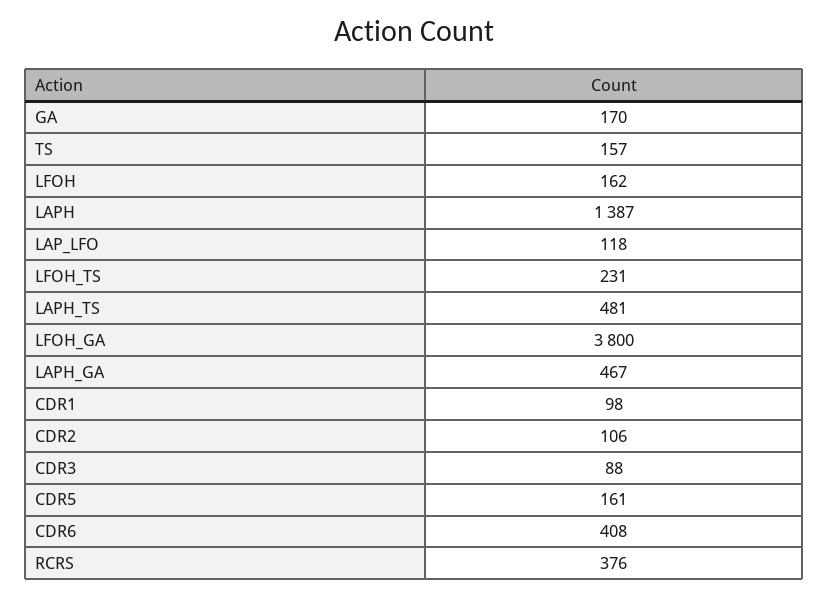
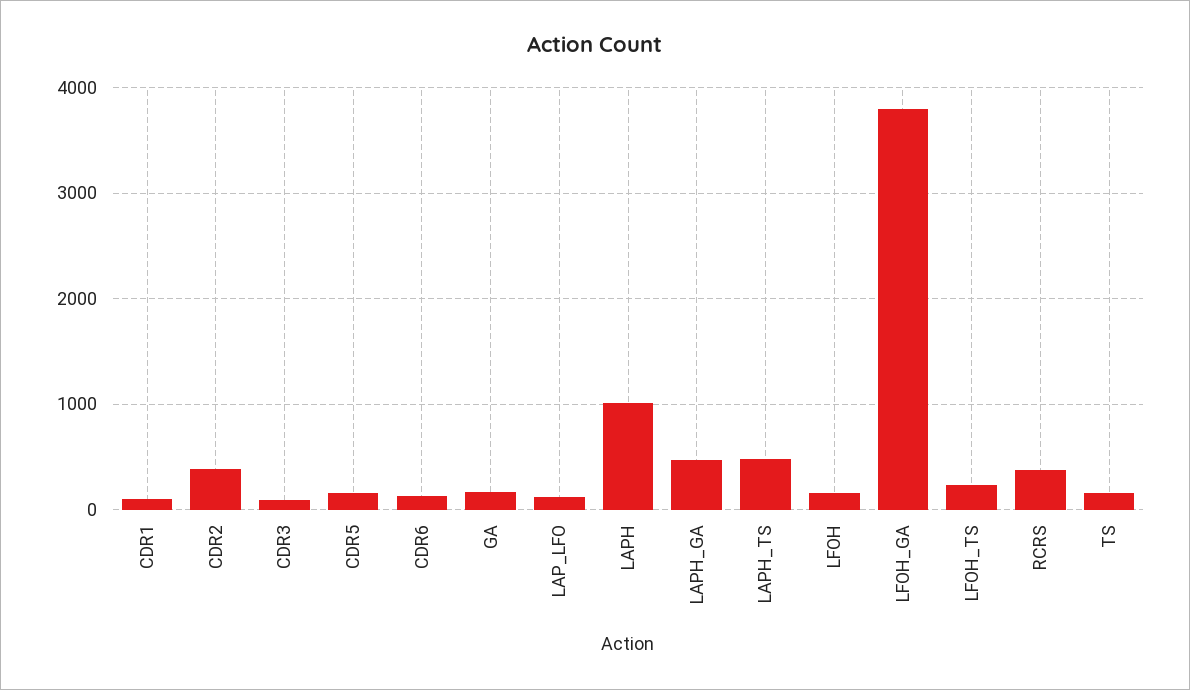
  {
    "GA": 170,
    "TS": 157,
    "LFOH": 162,
-   "LAPH": 1387,
+   "LAPH": 1000,
    "LAP_LFO": 118,
    "LFOH_TS": 231,
    "LAPH_TS": 481,
    "LFOH_GA": 3800,
    "LAPH_GA": 467,
    "CDR1": 98,
-   "CDR2": 106,
+   "CDR2": 400,
    "CDR3": 88,
    "CDR5": 161,
-   "CDR6": 408,
+   "CDR6": 100,
    "RCRS": 376
  }

